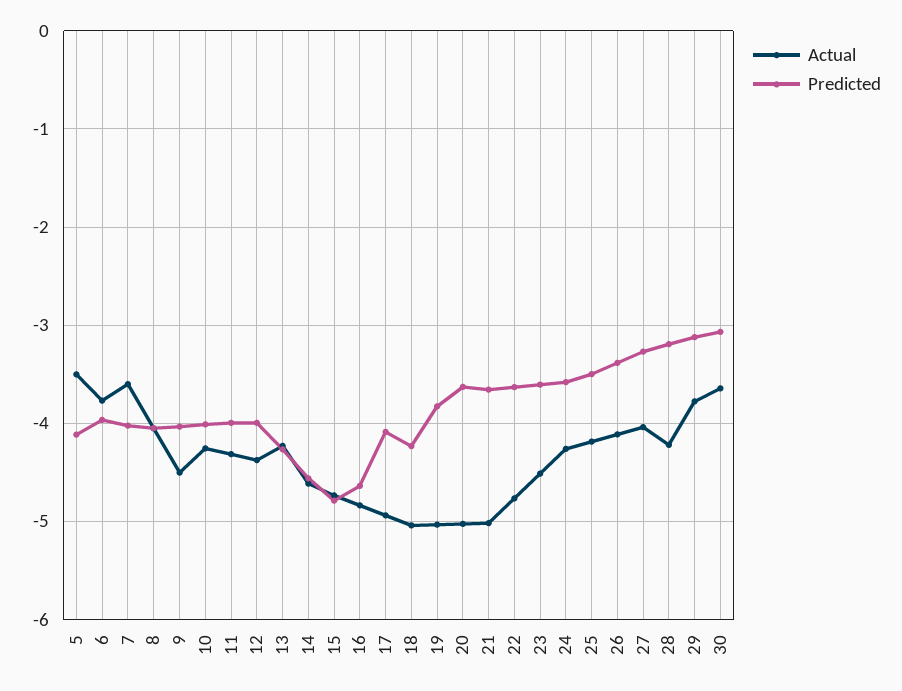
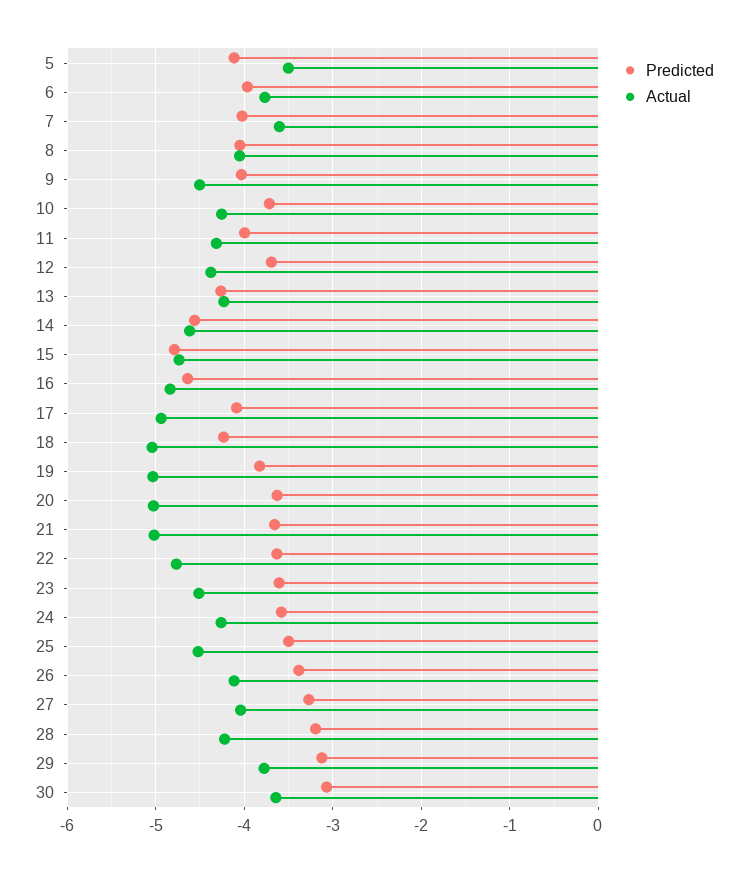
  {
    "Actual": {
      "5": -3.5,
      "6": -3.8,
      "7": -3.6,
      "8": -4.1,
      "9": -4.5,
      "10": -4.3,
      "11": -4.3,
      "12": -4.4,
      "13": -4.2,
      "14": -4.6,
      "15": -4.7,
      "16": -4.8,
      "17": -4.9,
      "18": -5,
      "19": -5,
      "20": -5,
      "21": -5,
      "22": -4.8,
      "23": -4.5,
      "24": -4.3,
-     "25": -4.2,
+     "25": -4.5,
      "26": -4.1,
      "27": -4,
      "28": -4.2,
      "29": -3.8,
      "30": -3.6
    },
    "Predicted": {
      "5": -4.1,
      "6": -4,
      "7": -4,
      "8": -4,
      "9": -4,
-     "10": -4,
+     "10": -3.7,
      "11": -4,
-     "12": -4,
+     "12": -3.7,
      "13": -4.3,
      "14": -4.6,
      "15": -4.8,
      "16": -4.6,
      "17": -4.1,
      "18": -4.2,
      "19": -3.8,
      "20": -3.6,
      "21": -3.7,
      "22": -3.6,
      "23": -3.6,
      "24": -3.6,
      "25": -3.5,
      "26": -3.4,
      "27": -3.3,
      "28": -3.2,
      "29": -3.1,
      "30": -3.1
    }
  }

